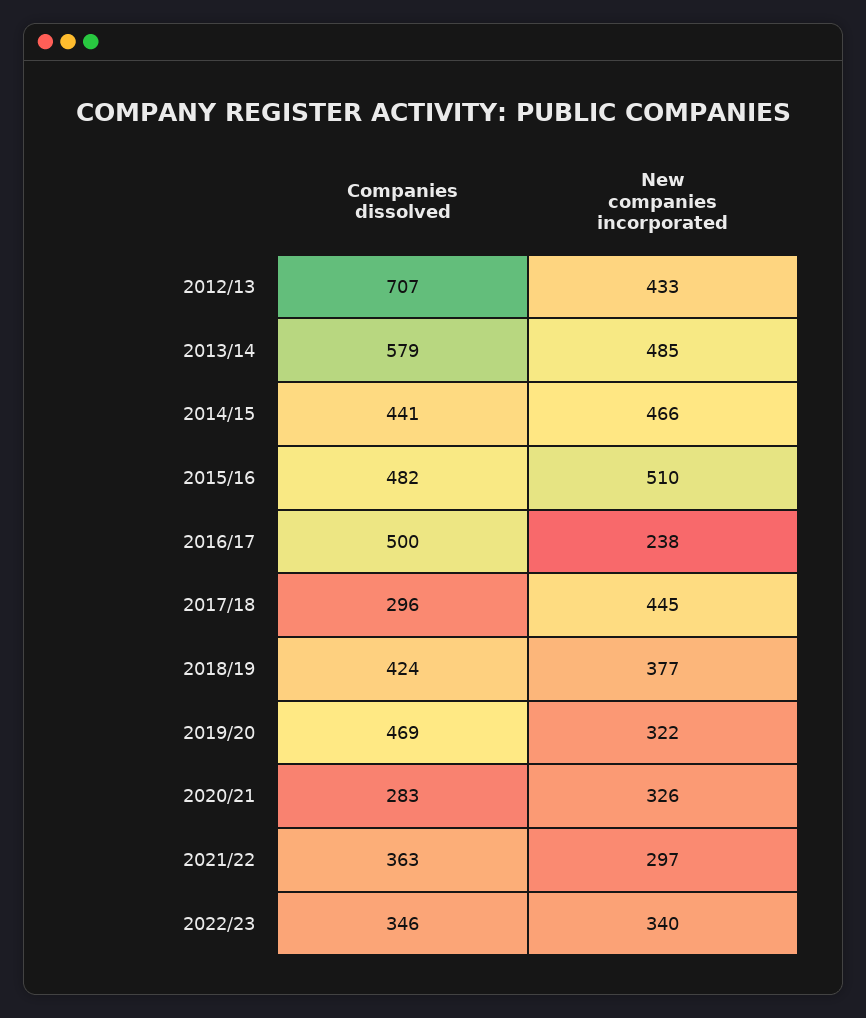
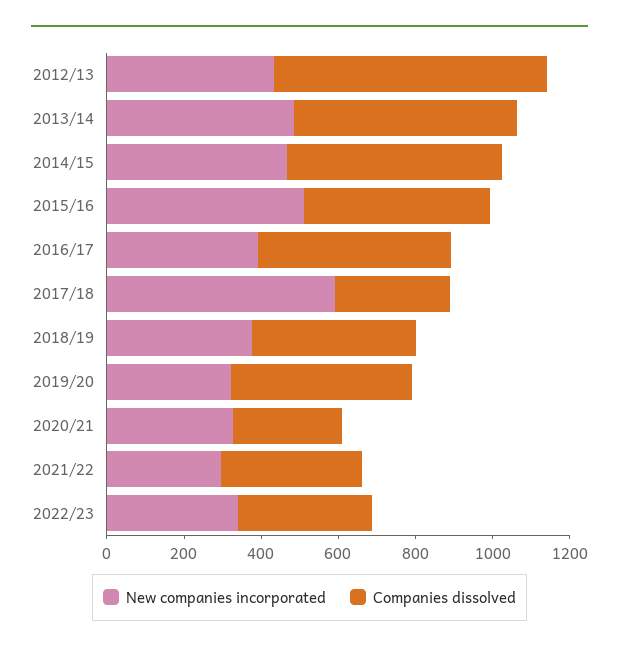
  {
    "Companies dissolved": {
      "2012/13": 707,
      "2013/14": 579,
-     "2014/15": 441,
+     "2014/15": 550,
      "2015/16": 482,
      "2016/17": 500,
      "2017/18": 296,
      "2018/19": 424,
      "2019/20": 469,
      "2020/21": 283,
      "2021/22": 363,
      "2022/23": 346
    },
    "New companies incorporated": {
      "2012/13": 433,
      "2013/14": 485,
      "2014/15": 466,
      "2015/16": 510,
-     "2016/17": 238,
+     "2016/17": 400,
-     "2017/18": 445,
+     "2017/18": 600,
      "2018/19": 377,
      "2019/20": 322,
      "2020/21": 326,
      "2021/22": 297,
      "2022/23": 340
    }
  }

